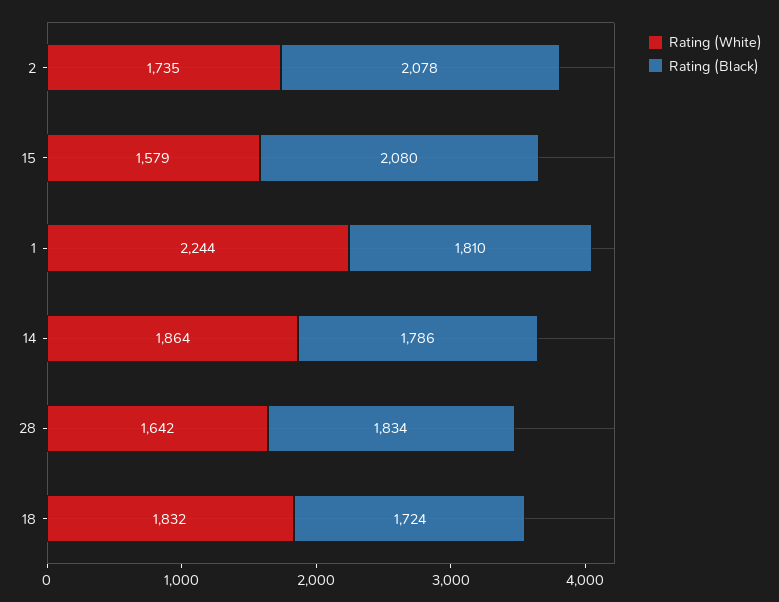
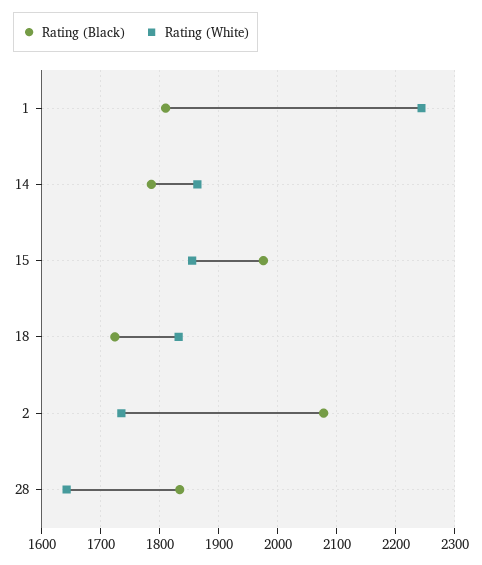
  {
    "Rating (White)": {
      "2": 1735,
-     "15": 1579,
+     "15": 1860,
      "1": 2244,
      "14": 1864,
      "28": 1642,
      "18": 1832
    },
    "Rating (Black)": {
      "2": 2078,
-     "15": 2080,
+     "15": 1980,
      "1": 1810,
      "14": 1786,
      "28": 1834,
      "18": 1724
    }
  }

